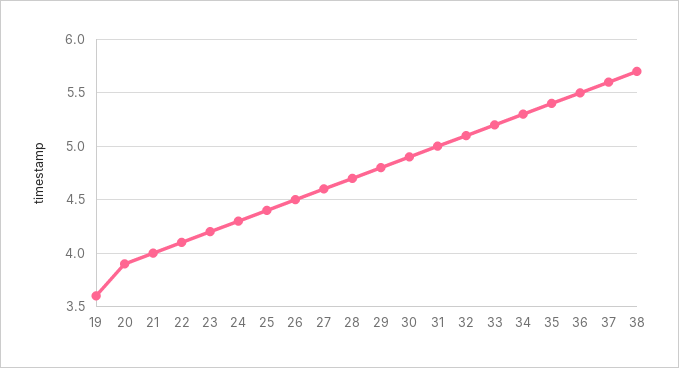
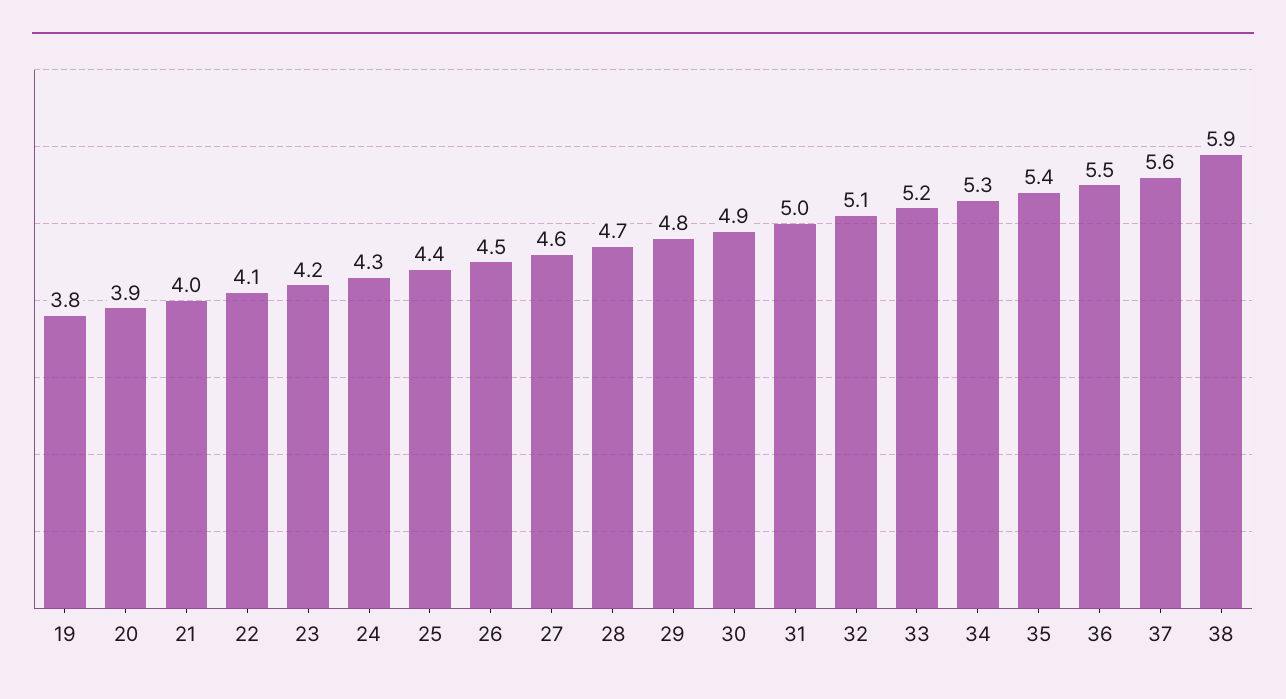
  {
-   "19": 3.6,
+   "19": 3.8,
    "20": 3.9,
    "21": 4,
    "22": 4.1,
    "23": 4.2,
    "24": 4.3,
    "25": 4.4,
    "26": 4.5,
    "27": 4.6,
    "28": 4.7,
    "29": 4.8,
    "30": 4.9,
    "31": 5,
    "32": 5.1,
    "33": 5.2,
    "34": 5.3,
    "35": 5.4,
    "36": 5.5,
    "37": 5.6,
-   "38": 5.7
+   "38": 5.9
  }

